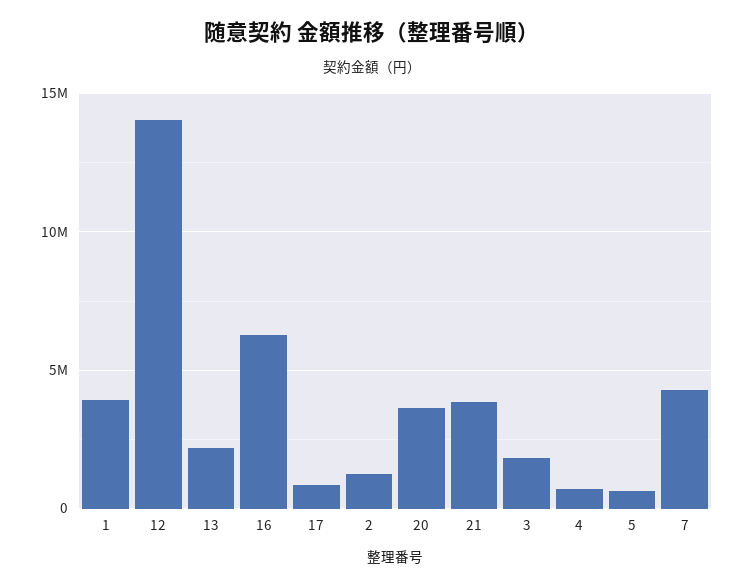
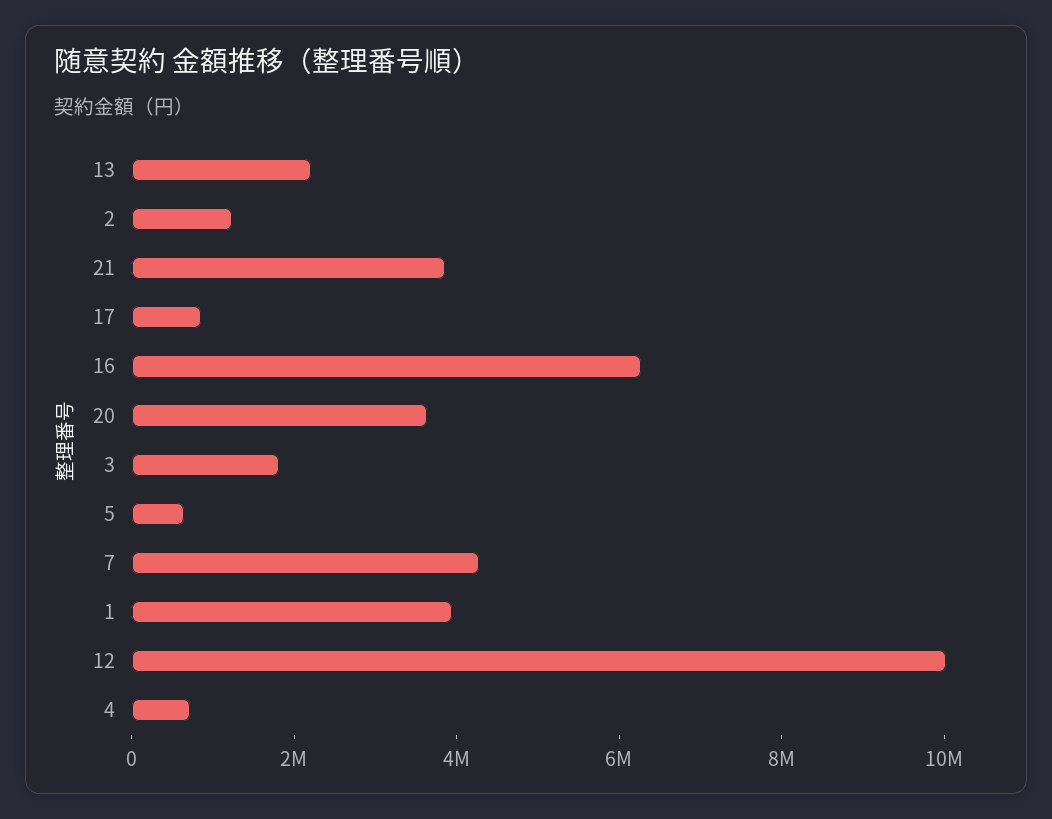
  {
    "1": 4000000,
-   "12": 14000000,
+   "12": 10000000,
    "13": 2000000,
    "16": 6500000,
    "17": 1000000,
    "2": 1000000,
    "20": 3500000,
    "21": 4000000,
    "3": 2000000,
    "4": 500000,
    "5": 500000,
    "7": 4500000
  }

